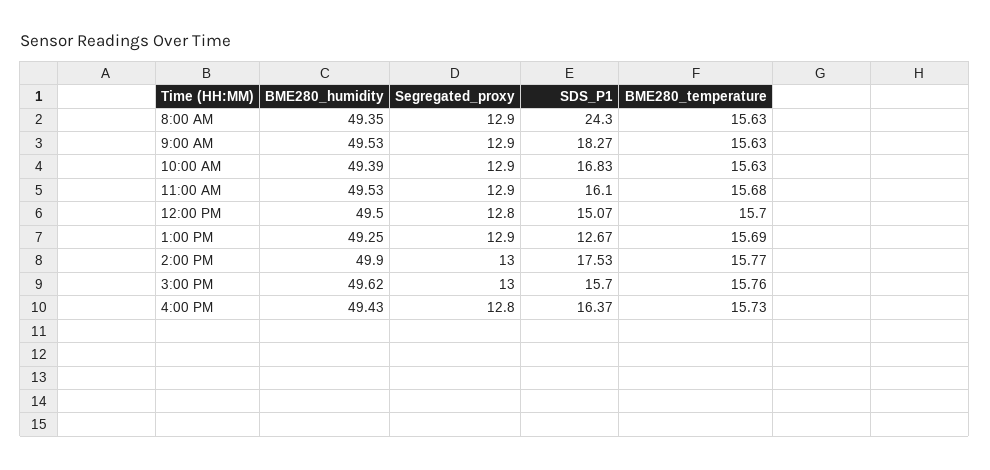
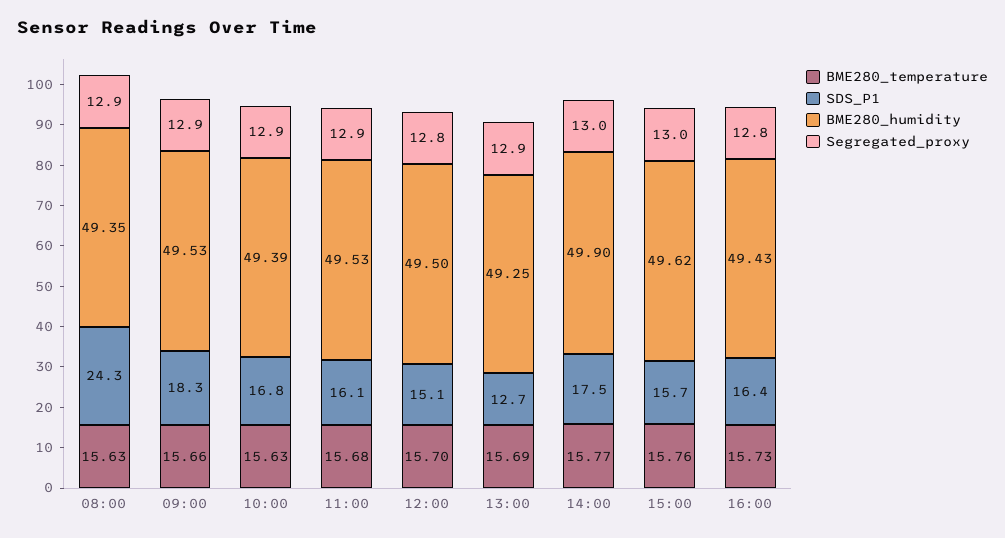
  {
    "BME280_humidity": {
      "8:00 AM": 49.35,
      "9:00 AM": 49.53,
      "10:00 AM": 49.39,
      "11:00 AM": 49.53,
      "12:00 PM": 49.5,
      "1:00 PM": 49.25,
      "2:00 PM": 49.9,
      "3:00 PM": 49.62,
      "4:00 PM": 49.43
    },
    "Segregated_proxy": {
      "8:00 AM": 12.9,
      "9:00 AM": 12.9,
      "10:00 AM": 12.9,
      "11:00 AM": 12.9,
      "12:00 PM": 12.8,
      "1:00 PM": 12.9,
      "2:00 PM": 13,
      "3:00 PM": 13,
      "4:00 PM": 12.8
    },
    "SDS_P1": {
      "8:00 AM": 24.3,
      "9:00 AM": 18.27,
      "10:00 AM": 16.83,
      "11:00 AM": 16.1,
      "12:00 PM": 15.07,
      "1:00 PM": 12.67,
      "2:00 PM": 17.53,
      "3:00 PM": 15.7,
      "4:00 PM": 16.37
    },
    "BME280_temperature": {
      "8:00 AM": 15.63,
-     "9:00 AM": 15.63,
+     "9:00 AM": 15.66,
      "10:00 AM": 15.63,
      "11:00 AM": 15.68,
      "12:00 PM": 15.7,
      "1:00 PM": 15.69,
      "2:00 PM": 15.77,
      "3:00 PM": 15.76,
      "4:00 PM": 15.73
    }
  }

